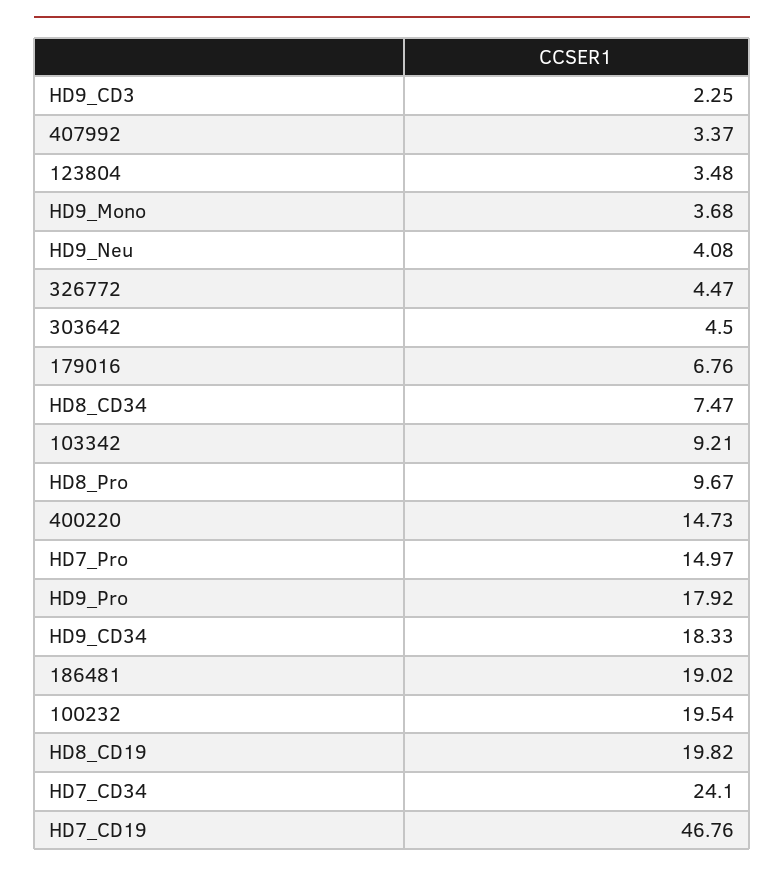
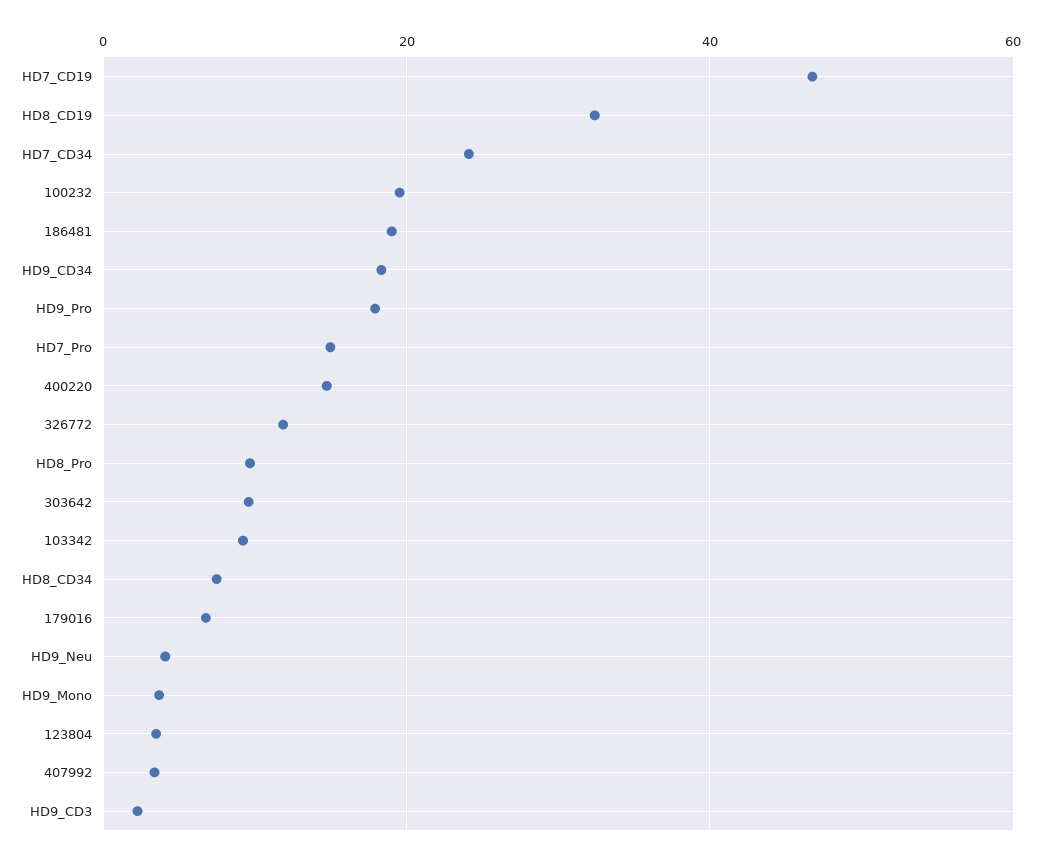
  {
    "HD9_CD3": 2.25,
    "407992": 3.37,
    "123804": 3.48,
    "HD9_Mono": 3.68,
    "HD9_Neu": 4.08,
-   "326772": 4.47,
+   "326772": 12,
-   "303642": 4.5,
+   "303642": 10,
    "179016": 6.76,
    "HD8_CD34": 7.47,
    "103342": 9.21,
    "HD8_Pro": 9.67,
    "400220": 14.73,
    "HD7_Pro": 14.97,
    "HD9_Pro": 17.92,
    "HD9_CD34": 18.33,
    "186481": 19.02,
    "100232": 19.54,
-   "HD8_CD19": 19.82,
+   "HD8_CD19": 32,
    "HD7_CD34": 24.1,
    "HD7_CD19": 46.76
  }

